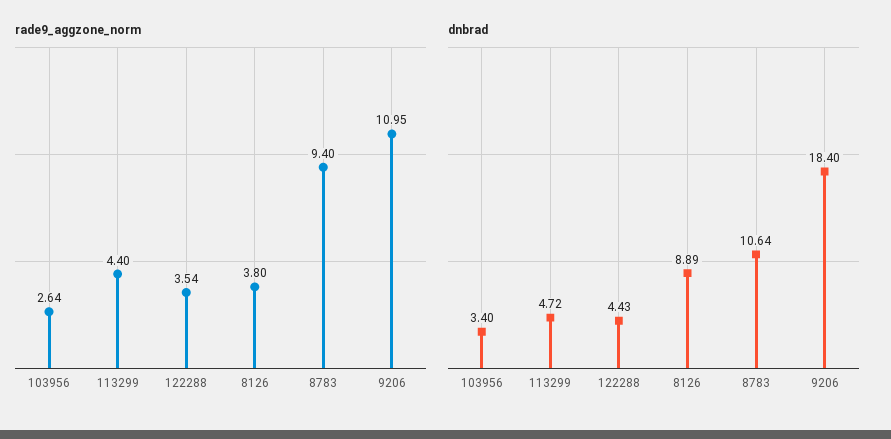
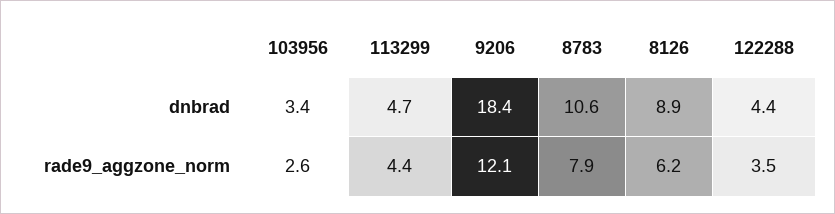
  {
    "rade9_aggzone_norm": {
      "103956": 2.64,
      "113299": 4.4,
      "122288": 3.54,
-     "8126": 3.8,
+     "8126": 6.2,
-     "8783": 9.4,
+     "8783": 7.9,
-     "9206": 10.95
+     "9206": 12.1
    },
    "dnbrad": {
      "103956": 3.4,
      "113299": 4.72,
      "122288": 4.43,
      "8126": 8.89,
      "8783": 10.64,
      "9206": 18.4
    }
  }

